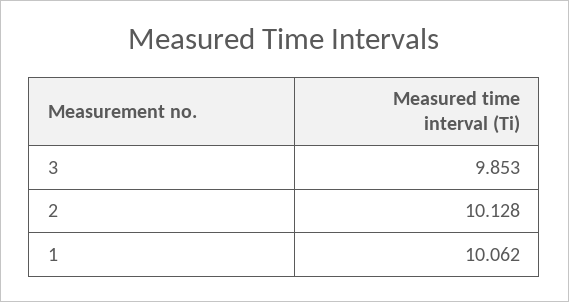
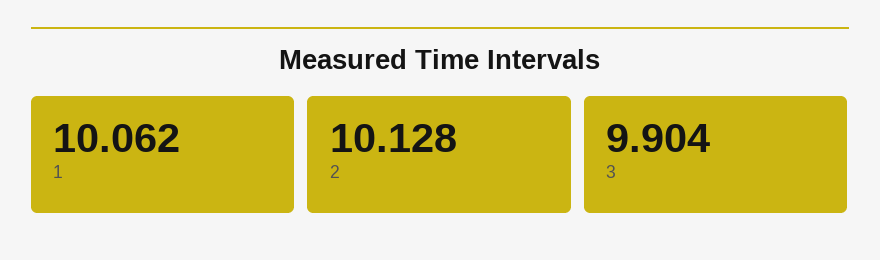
  {
-   "3": 9.853,
+   "3": 9.904,
    "2": 10.128,
    "1": 10.062
  }

